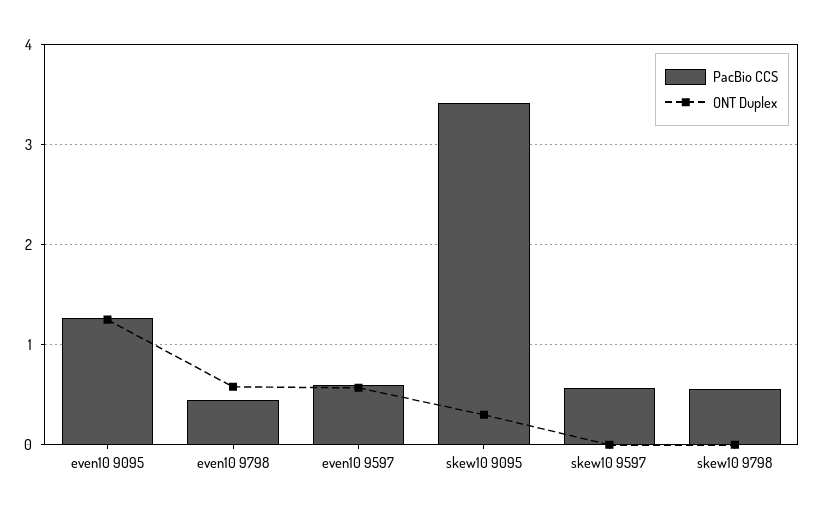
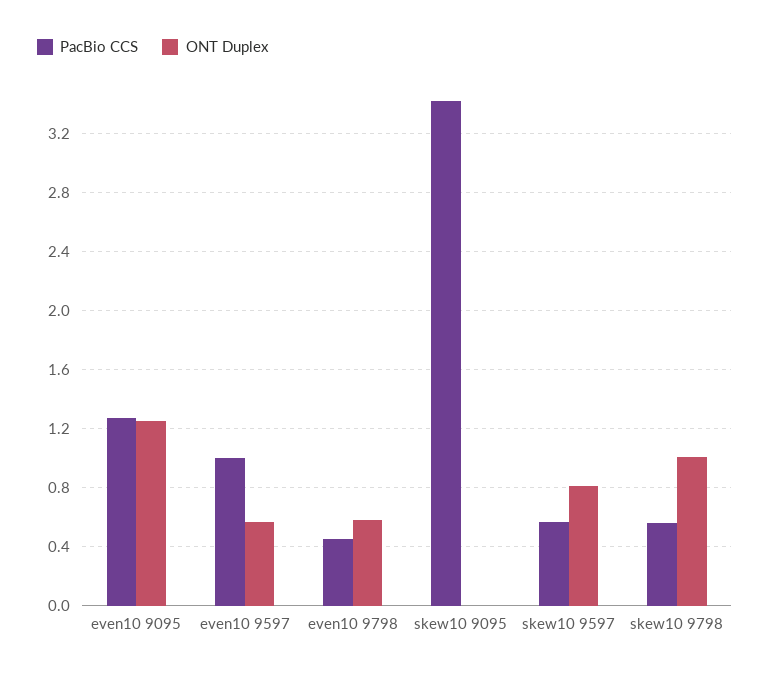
  {
    "PacBio CCS": {
      "even10 9095": 1.25,
      "even10 9798": 0.45,
-     "even10 9597": 0.6,
+     "even10 9597": 1,
      "skew10 9095": 3.4,
      "skew10 9597": 0.55,
      "skew10 9798": 0.55
    },
    "ONT Duplex": {
      "even10 9095": 1.25,
      "even10 9798": 0.6,
      "even10 9597": 0.55,
-     "skew10 9095": 0.3,
+     "skew10 9095": 0,
-     "skew10 9597": 0,
+     "skew10 9597": 0.8,
-     "skew10 9798": 0
+     "skew10 9798": 1
    }
  }

